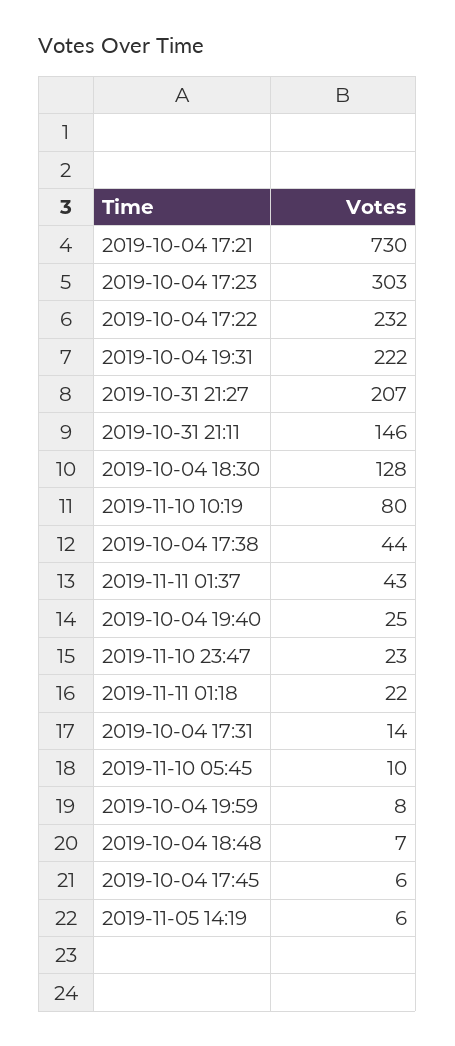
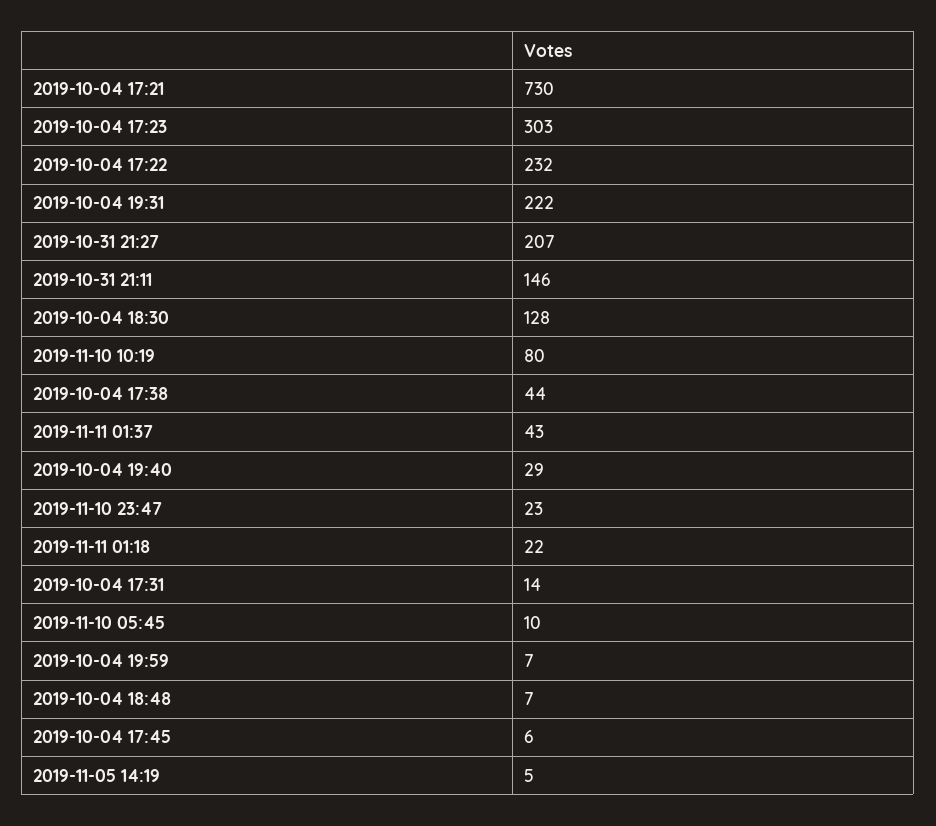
  {
    "2019-10-04 17:21": 730,
    "2019-10-04 17:23": 303,
    "2019-10-04 17:22": 232,
    "2019-10-04 19:31": 222,
    "2019-10-31 21:27": 207,
    "2019-10-31 21:11": 146,
    "2019-10-04 18:30": 128,
    "2019-11-10 10:19": 80,
    "2019-10-04 17:38": 44,
    "2019-11-11 01:37": 43,
-   "2019-10-04 19:40": 25,
+   "2019-10-04 19:40": 29,
    "2019-11-10 23:47": 23,
    "2019-11-11 01:18": 22,
    "2019-10-04 17:31": 14,
    "2019-11-10 05:45": 10,
-   "2019-10-04 19:59": 8,
+   "2019-10-04 19:59": 7,
    "2019-10-04 18:48": 7,
    "2019-10-04 17:45": 6,
-   "2019-11-05 14:19": 6
+   "2019-11-05 14:19": 5
  }

